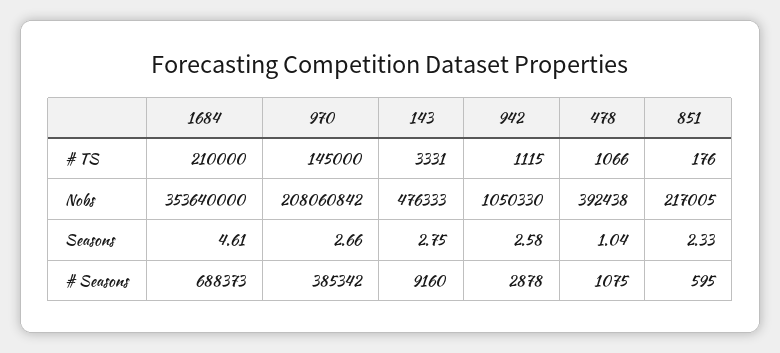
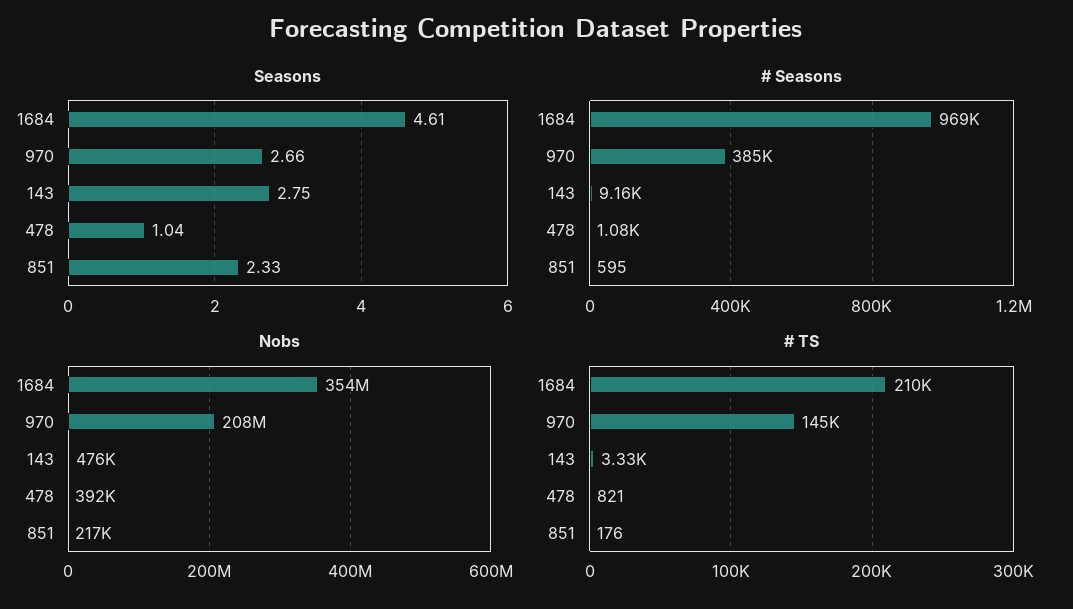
  {
    "# TS": {
      "1684": 210000,
      "970": 145000,
      "143": 3331,
-     "942": 1115,
-     "478": 1066,
+     "478": 821,
      "851": 176
    },
    "Nobs": {
      "1684": 353640000,
      "970": 208060842,
      "143": 476333,
-     "942": 1050330,
      "478": 392438,
      "851": 217005
    },
    "Seasons": {
      "1684": 4.61,
      "970": 2.66,
      "143": 2.75,
-     "942": 2.58,
      "478": 1.04,
      "851": 2.33
    },
    "# Seasons": {
-     "1684": 688373,
+     "1684": 969000,
      "970": 385342,
      "143": 9160,
-     "942": 2878,
      "478": 1075,
      "851": 595
    }
  }

